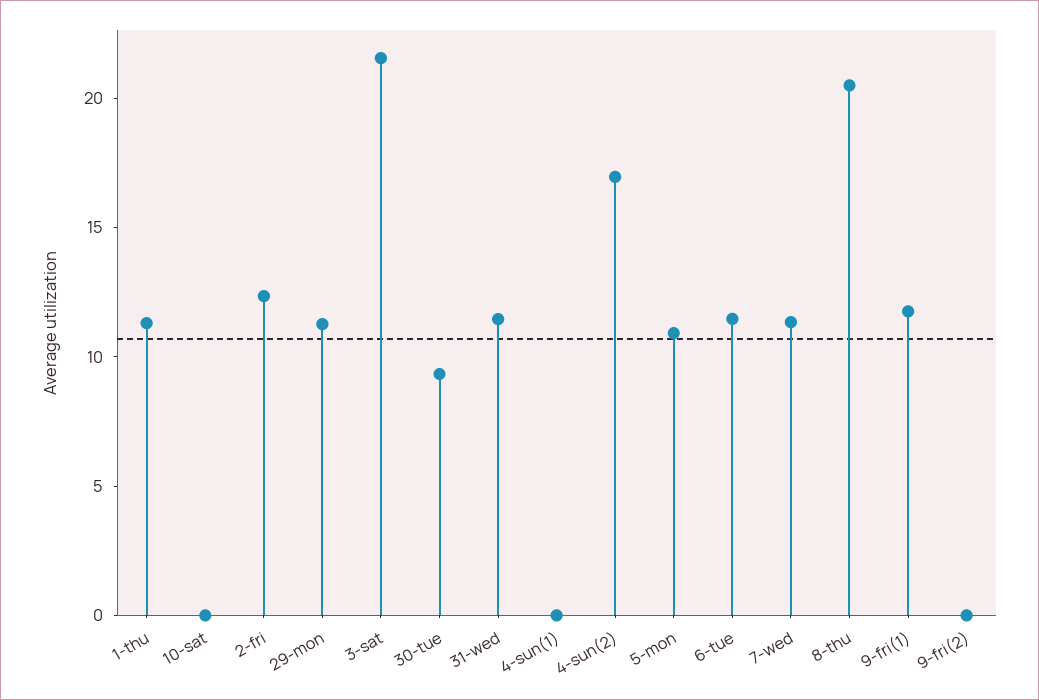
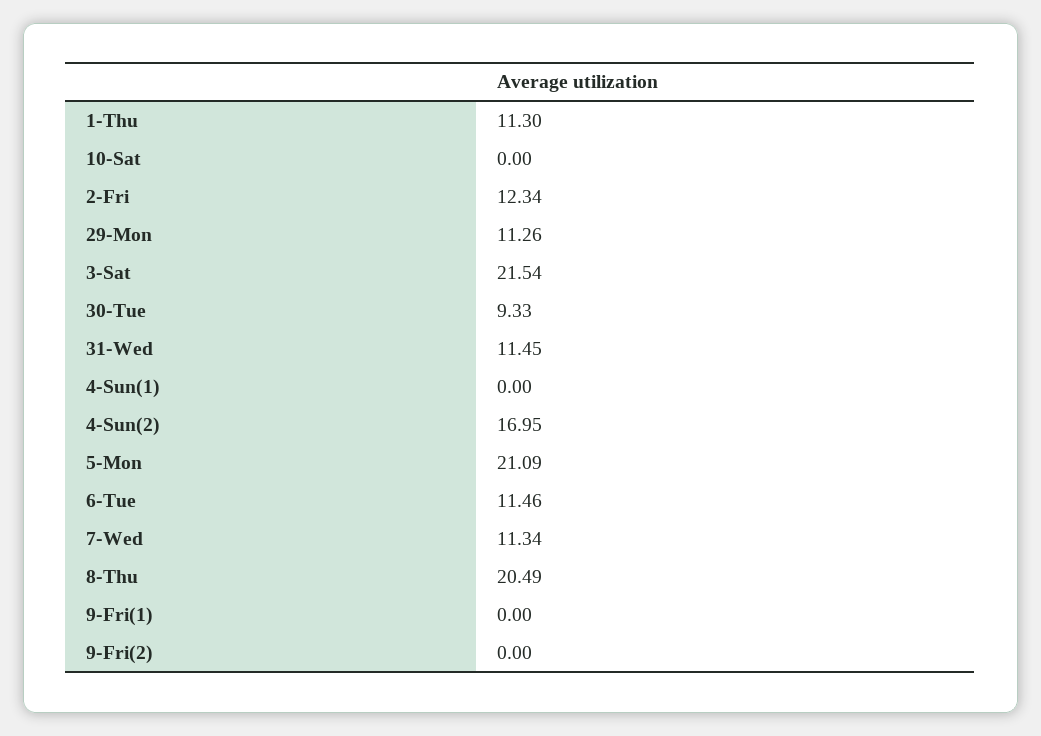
  {
    "1-thu": 11.3,
    "10-sat": 0,
    "2-fri": 12.34,
    "29-mon": 11.26,
    "3-sat": 21.54,
    "30-tue": 9.33,
    "31-wed": 11.45,
    "4-sun(1)": 0,
    "4-sun(2)": 16.95,
-   "5-mon": 11,
+   "5-mon": 21.09,
    "6-tue": 11.46,
    "7-wed": 11.34,
    "8-thu": 20.49,
-   "9-fri(1)": 12,
+   "9-fri(1)": 0,
    "9-fri(2)": 0
  }

